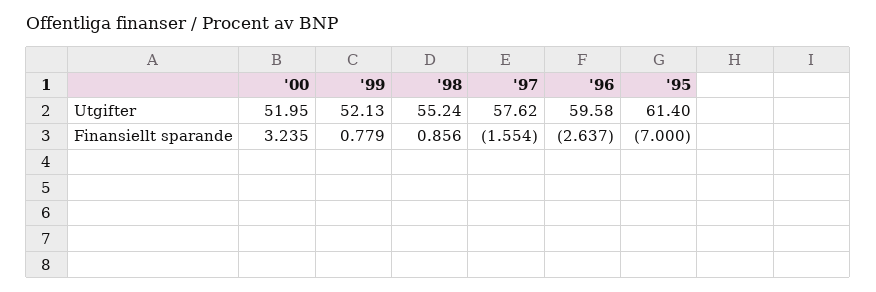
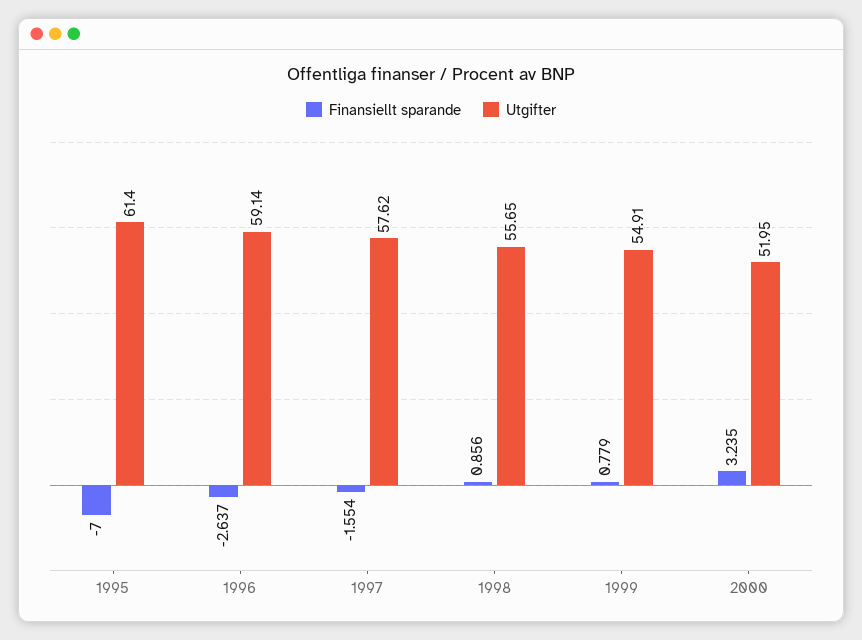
  {
    "Utgifter": {
      "'00": 51.95,
-     "'99": 52.13,
+     "'99": 54.91,
-     "'98": 55.24,
+     "'98": 55.65,
      "'97": 57.62,
-     "'96": 59.58,
+     "'96": 59.14,
      "'95": 61.4
    },
    "Finansiellt sparande": {
      "'00": 3.235,
      "'99": 0.779,
      "'98": 0.856,
      "'97": -1.554,
      "'96": -2.637,
      "'95": -7
    }
  }

